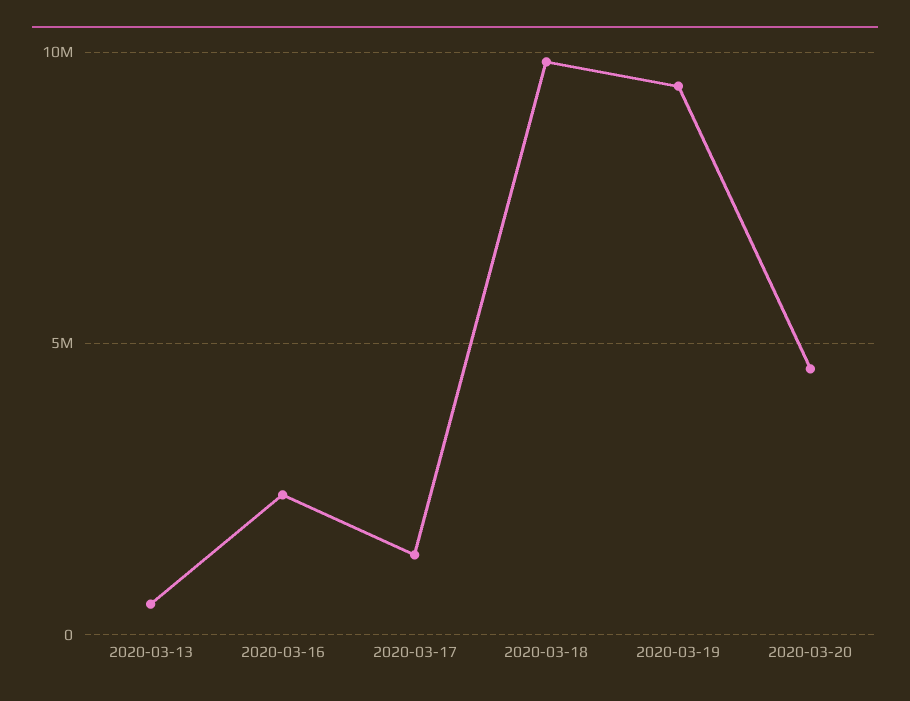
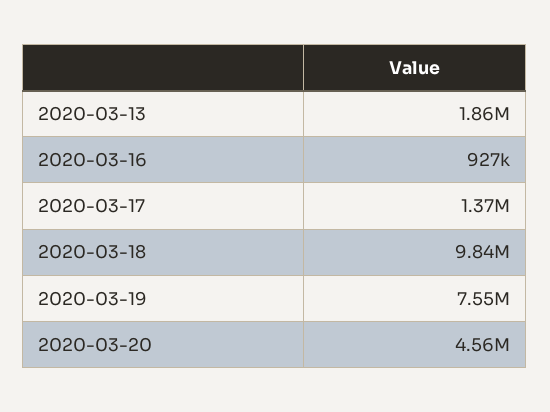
  {
-   "2020-03-13": 500000,
+   "2020-03-13": 1860000,
-   "2020-03-16": 2500000,
+   "2020-03-16": 927000,
    "2020-03-17": 1370000,
    "2020-03-18": 9840000,
-   "2020-03-19": 9500000,
+   "2020-03-19": 7550000,
    "2020-03-20": 4560000
  }

